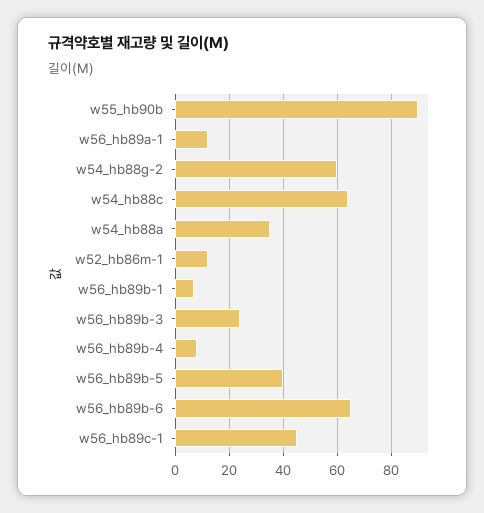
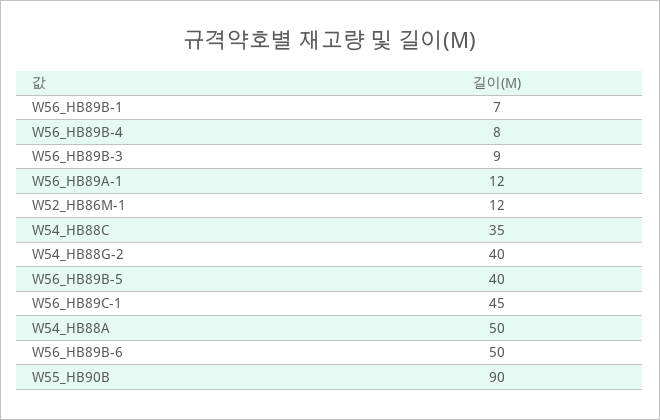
  {
    "w55_hb90b": 90,
    "w56_hb89a-1": 12,
-   "w54_hb88g-2": 60,
+   "w54_hb88g-2": 40,
-   "w54_hb88c": 65,
+   "w54_hb88c": 35,
-   "w54_hb88a": 35,
+   "w54_hb88a": 50,
    "w52_hb86m-1": 12,
    "w56_hb89b-1": 7,
-   "w56_hb89b-3": 25,
+   "w56_hb89b-3": 9,
    "w56_hb89b-4": 8,
    "w56_hb89b-5": 40,
-   "w56_hb89b-6": 65,
+   "w56_hb89b-6": 50,
    "w56_hb89c-1": 45
  }

